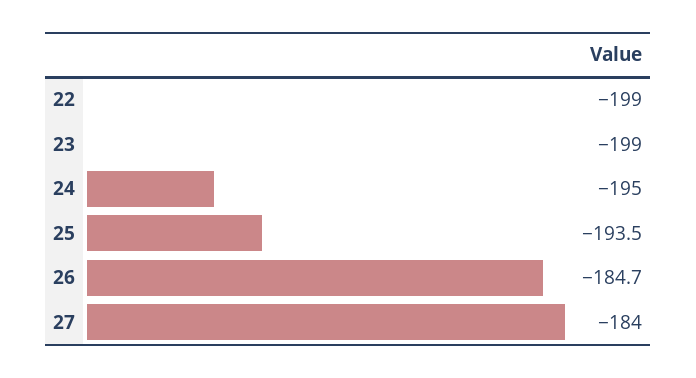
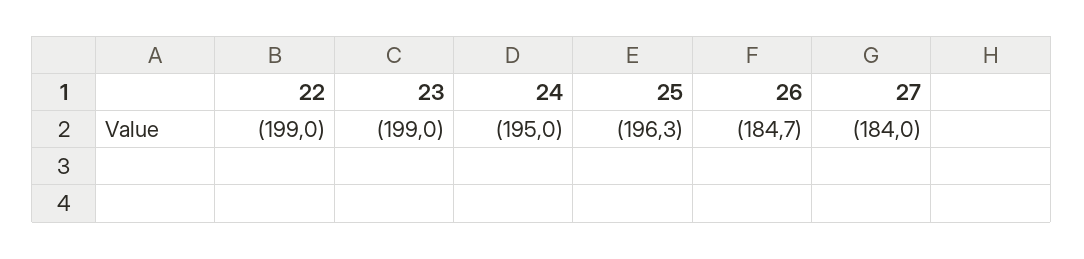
  {
    "22": -199,
    "23": -199,
    "24": -195,
-   "25": -193.5,
+   "25": -196.3,
    "26": -184.7,
    "27": -184
  }

